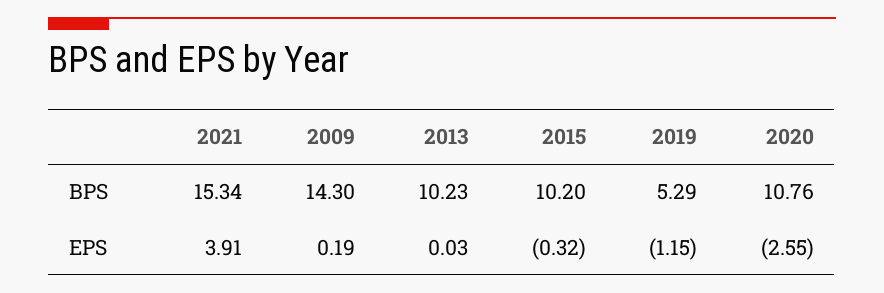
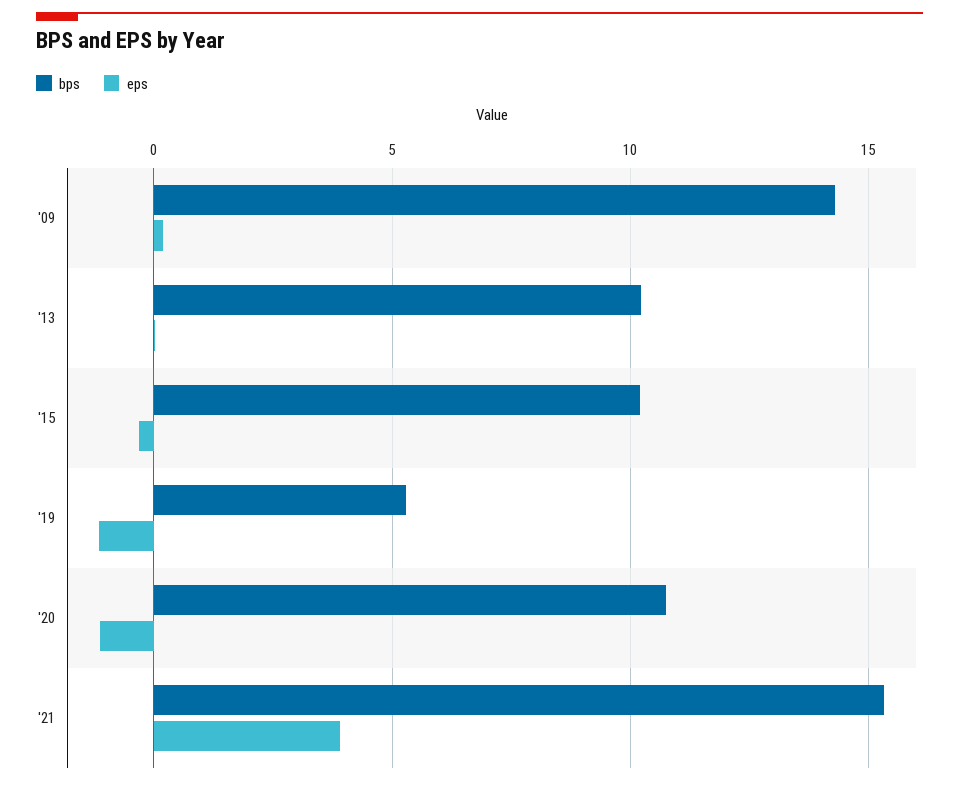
  {
    "BPS": {
      "2021": 15.34,
      "2009": 14.3,
      "2013": 10.23,
      "2015": 10.2,
      "2019": 5.29,
      "2020": 10.76
    },
    "EPS": {
      "2021": 3.91,
      "2009": 0.19,
      "2013": 0.03,
      "2015": -0.32,
      "2019": -1.15,
-     "2020": -2.55
+     "2020": -1
    }
  }

